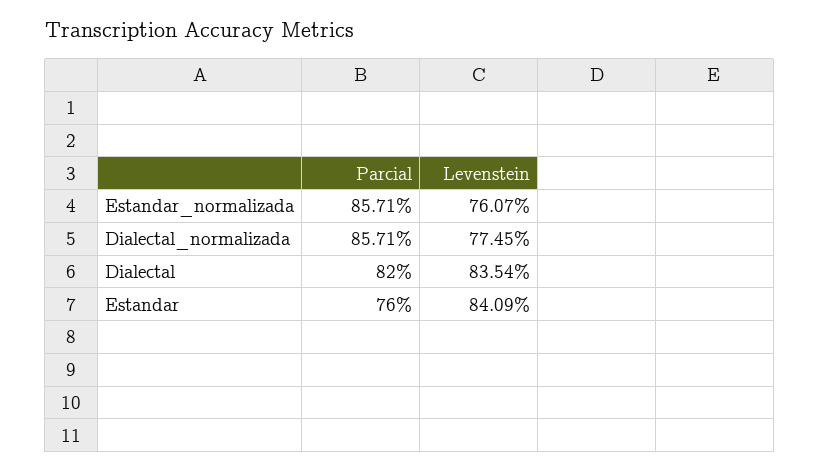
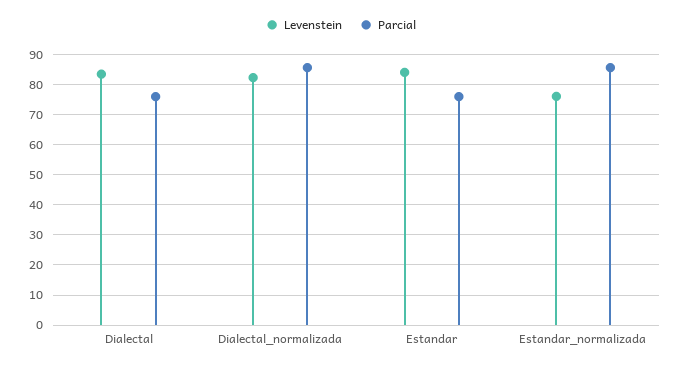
  {
    "Parcial": {
      "Estandar_normalizada": 85.71,
      "Dialectal_normalizada": 85.71,
-     "Dialectal": 82,
+     "Dialectal": 76,
      "Estandar": 76
    },
    "Levenstein": {
      "Estandar_normalizada": 76.07,
-     "Dialectal_normalizada": 77.45,
+     "Dialectal_normalizada": 82,
      "Dialectal": 83.54,
      "Estandar": 84.09
    }
  }

